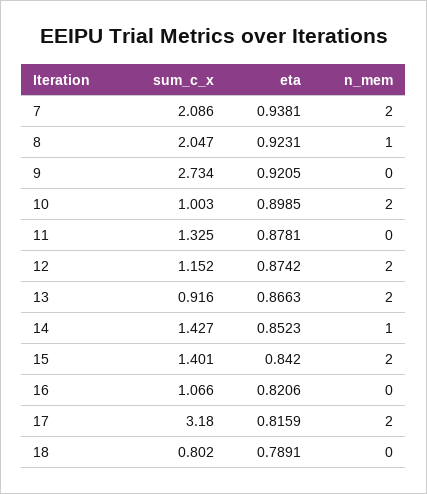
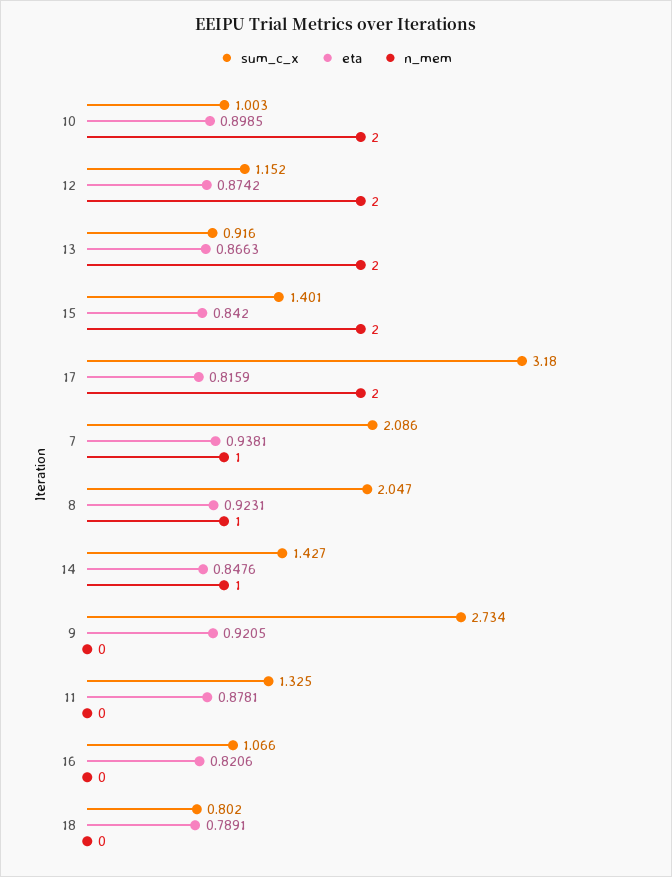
  {
    "sum_c_x": {
      "7": 2.086,
      "8": 2.047,
      "9": 2.734,
      "10": 1.003,
      "11": 1.325,
      "12": 1.152,
      "13": 0.916,
      "14": 1.427,
      "15": 1.401,
      "16": 1.066,
      "17": 3.18,
      "18": 0.802
    },
    "eta": {
      "7": 0.9381,
      "8": 0.9231,
      "9": 0.9205,
      "10": 0.8985,
      "11": 0.8781,
      "12": 0.8742,
      "13": 0.8663,
-     "14": 0.8523,
+     "14": 0.8476,
      "15": 0.842,
      "16": 0.8206,
      "17": 0.8159,
      "18": 0.7891
    },
    "n_mem": {
-     "7": 2,
+     "7": 1,
      "8": 1,
      "9": 0,
      "10": 2,
      "11": 0,
      "12": 2,
      "13": 2,
      "14": 1,
      "15": 2,
      "16": 0,
      "17": 2,
      "18": 0
    }
  }

